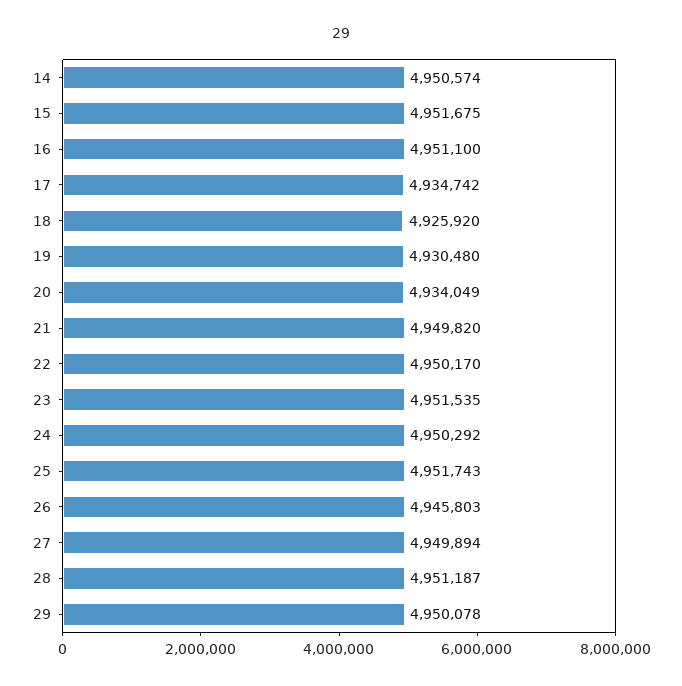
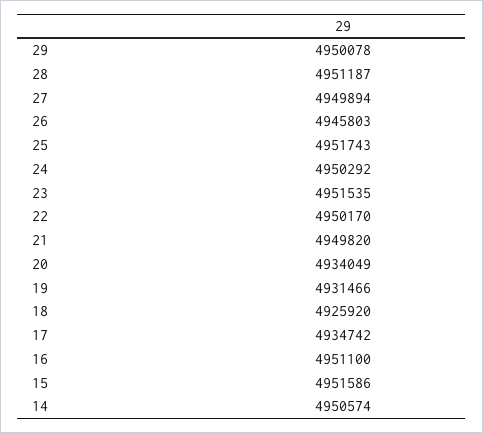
  {
    "14": 4950574,
-   "15": 4951675,
+   "15": 4951586,
    "16": 4951100,
    "17": 4934742,
    "18": 4925920,
-   "19": 4930480,
+   "19": 4931466,
    "20": 4934049,
    "21": 4949820,
    "22": 4950170,
    "23": 4951535,
    "24": 4950292,
    "25": 4951743,
    "26": 4945803,
    "27": 4949894,
    "28": 4951187,
    "29": 4950078
  }

